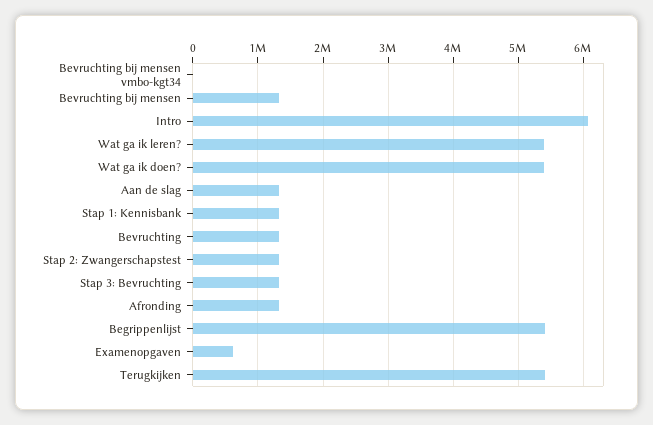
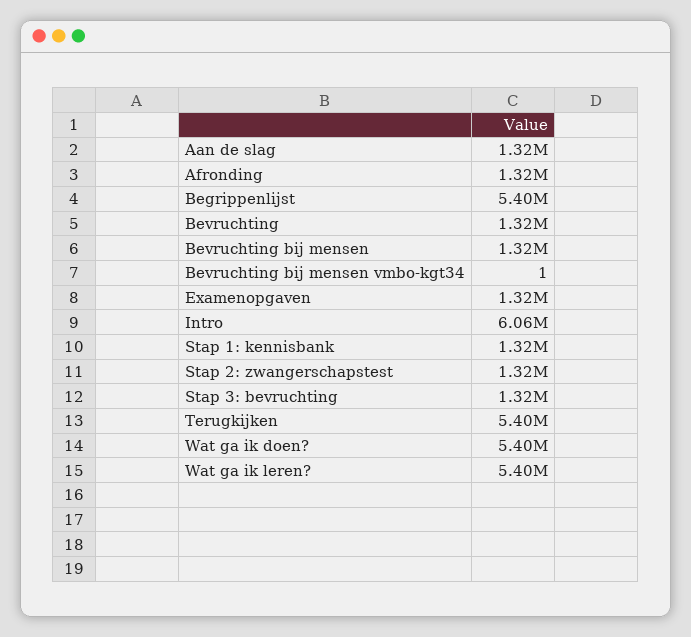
  {
    "Bevruchting bij mensen vmbo-kgt34": 1,
    "Bevruchting bij mensen": 1320000,
    "Intro": 6060000,
    "Wat ga ik leren?": 5400000,
    "Wat ga ik doen?": 5400000,
    "Aan de slag": 1320000,
    "Stap 1: Kennisbank": 1320000,
    "Bevruchting": 1320000,
    "Stap 2: Zwangerschapstest": 1320000,
    "Stap 3: Bevruchting": 1320000,
    "Afronding": 1320000,
    "Begrippenlijst": 5400000,
-   "Examenopgaven": 600000,
+   "Examenopgaven": 1320000,
    "Terugkijken": 5400000
  }

